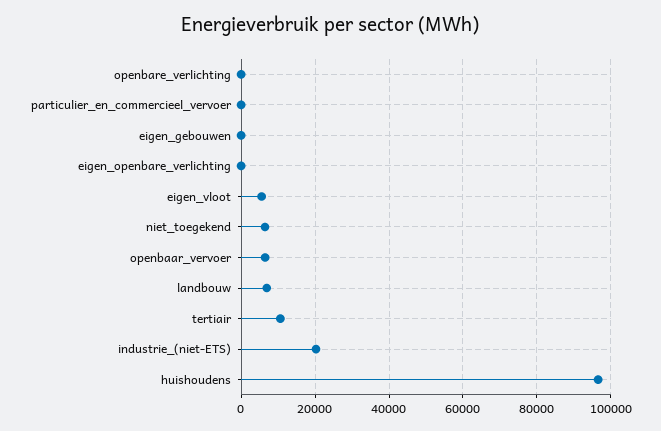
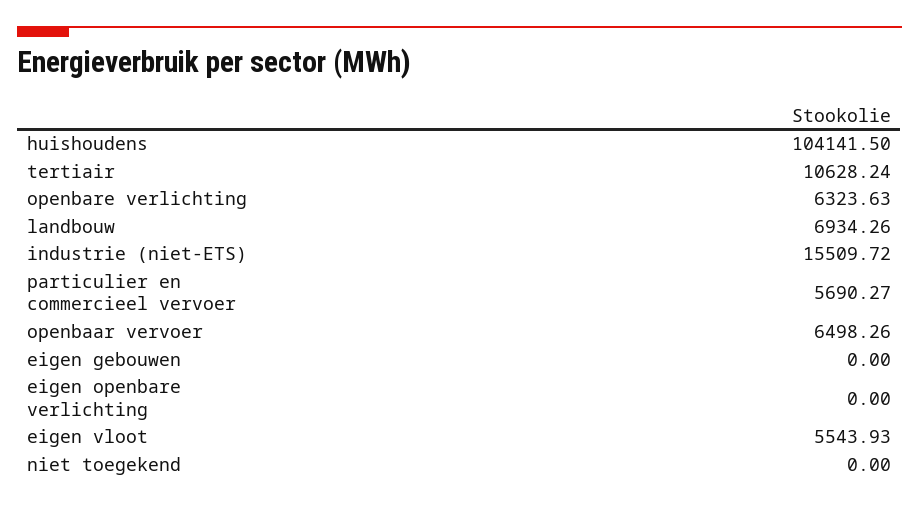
  {
-   "openbare_verlichting": 0,
+   "openbare_verlichting": 6323.63,
-   "particulier_en_commercieel_vervoer": 0,
+   "particulier_en_commercieel_vervoer": 5690.27,
    "eigen_gebouwen": 0,
    "eigen_openbare_verlichting": 0,
    "eigen_vloot": 5543.93,
-   "niet_toegekend": 6000,
+   "niet_toegekend": 0,
    "openbaar_vervoer": 6498.26,
    "landbouw": 6934.26,
    "tertiair": 10628.24,
-   "industrie_(niet-ETS)": 20000,
+   "industrie_(niet-ETS)": 15509.72,
-   "huishoudens": 96000
+   "huishoudens": 104141.5
  }

